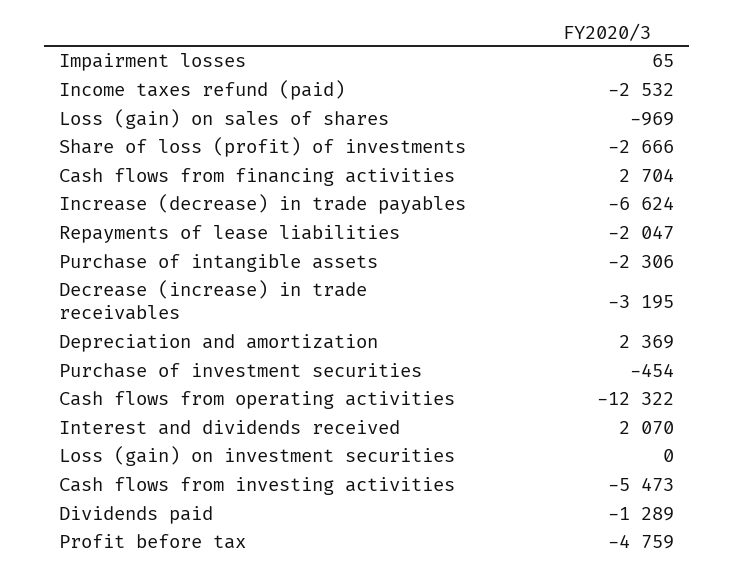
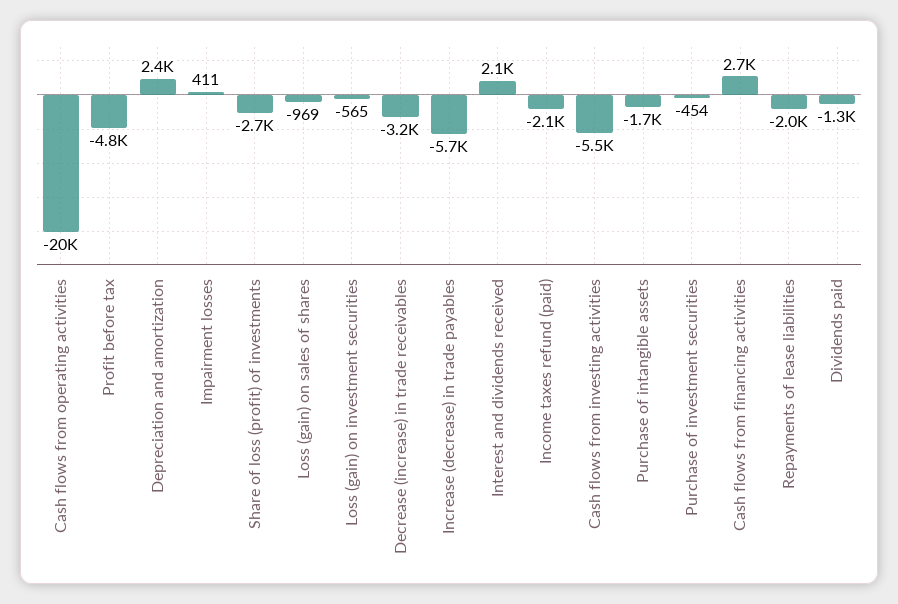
  {
-   "Impairment losses": 65,
+   "Impairment losses": 411,
-   "Income taxes refund (paid)": -2532,
+   "Income taxes refund (paid)": -2100,
    "Loss (gain) on sales of shares": -969,
    "Share of loss (profit) of investments": -2666,
    "Cash flows from financing activities": 2704,
-   "Increase (decrease) in trade payables": -6624,
+   "Increase (decrease) in trade payables": -5700,
    "Repayments of lease liabilities": -2047,
-   "Purchase of intangible assets": -2306,
+   "Purchase of intangible assets": -1700,
    "Decrease (increase) in trade receivables": -3195,
    "Depreciation and amortization": 2369,
    "Purchase of investment securities": -454,
-   "Cash flows from operating activities": -12322,
+   "Cash flows from operating activities": -20000,
    "Interest and dividends received": 2070,
-   "Loss (gain) on investment securities": 0,
+   "Loss (gain) on investment securities": -565,
    "Cash flows from investing activities": -5473,
    "Dividends paid": -1289,
    "Profit before tax": -4759
  }

